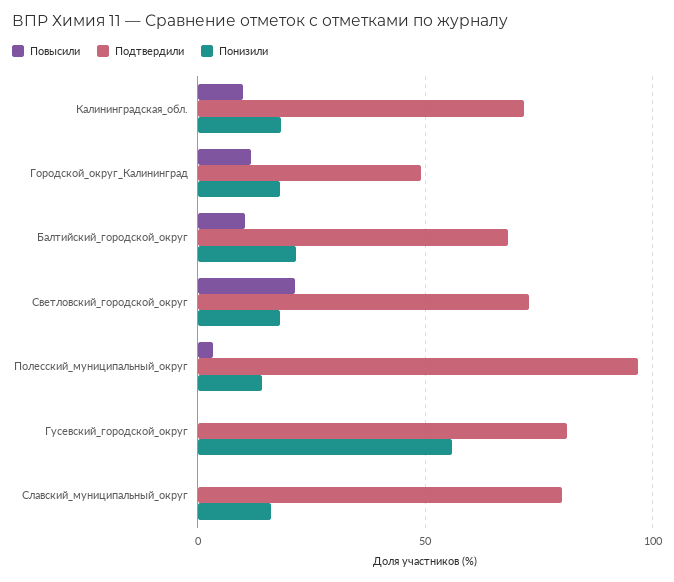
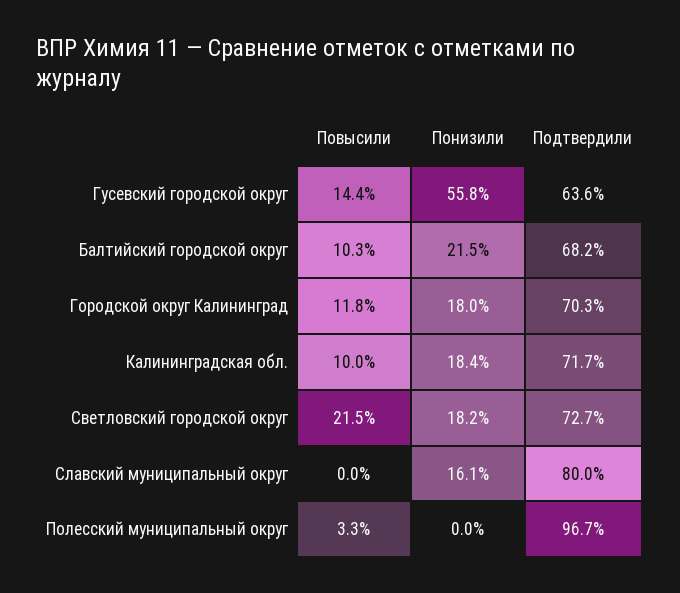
  {
    "Повысили": {
      "Калининградская_обл.": 10,
      "Городской_округ_Калининград": 11.8,
      "Балтийский_городской_округ": 10.3,
      "Светловский_городской_округ": 21.5,
      "Полесский_муниципальный_округ": 3.3,
-     "Гусевский_городской_округ": 0,
+     "Гусевский_городской_округ": 14.4,
      "Славский_муниципальный_округ": 0
    },
    "Подтвердили": {
      "Калининградская_обл.": 71.7,
-     "Городской_округ_Калининград": 50,
+     "Городской_округ_Калининград": 70.3,
      "Балтийский_городской_округ": 68.2,
      "Светловский_городской_округ": 72.7,
      "Полесский_муниципальный_округ": 96.7,
-     "Гусевский_городской_округ": 80,
+     "Гусевский_городской_округ": 63.6,
      "Славский_муниципальный_округ": 80
    },
    "Понизили": {
      "Калининградская_обл.": 18.4,
      "Городской_округ_Калининград": 18,
      "Балтийский_городской_округ": 21.5,
      "Светловский_городской_округ": 18.2,
-     "Полесский_муниципальный_округ": 15,
+     "Полесский_муниципальный_округ": 0,
      "Гусевский_городской_округ": 55.8,
      "Славский_муниципальный_округ": 16.1
    }
  }

